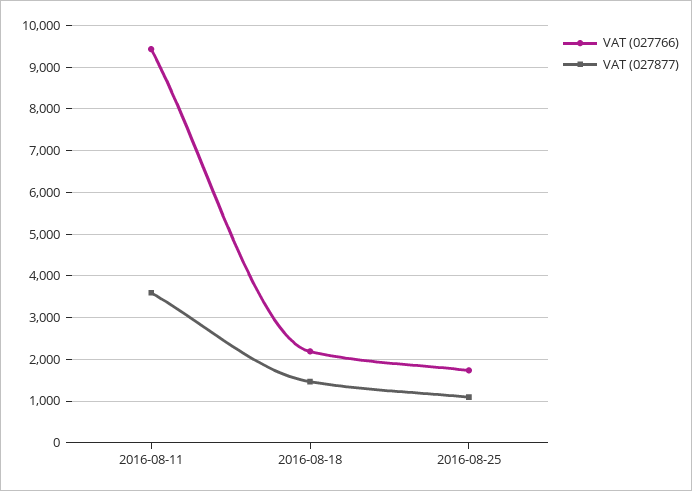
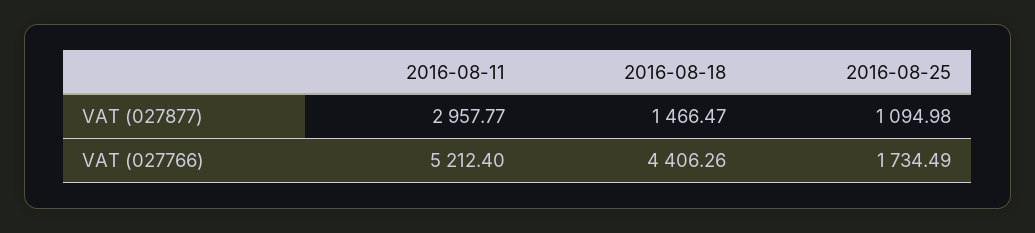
  {
    "VAT (027766)": {
-     "2016-08-11": 9400,
+     "2016-08-11": 5212.4,
-     "2016-08-18": 2200,
+     "2016-08-18": 4406.26,
      "2016-08-25": 1734.49
    },
    "VAT (027877)": {
-     "2016-08-11": 3600,
+     "2016-08-11": 2957.77,
      "2016-08-18": 1466.47,
      "2016-08-25": 1094.98
    }
  }

